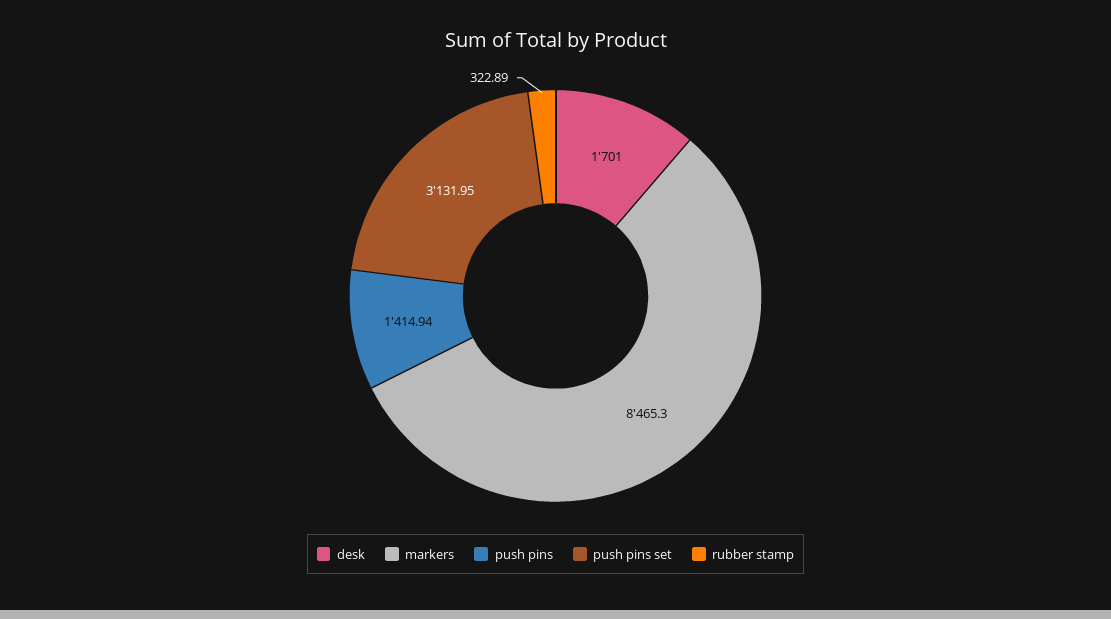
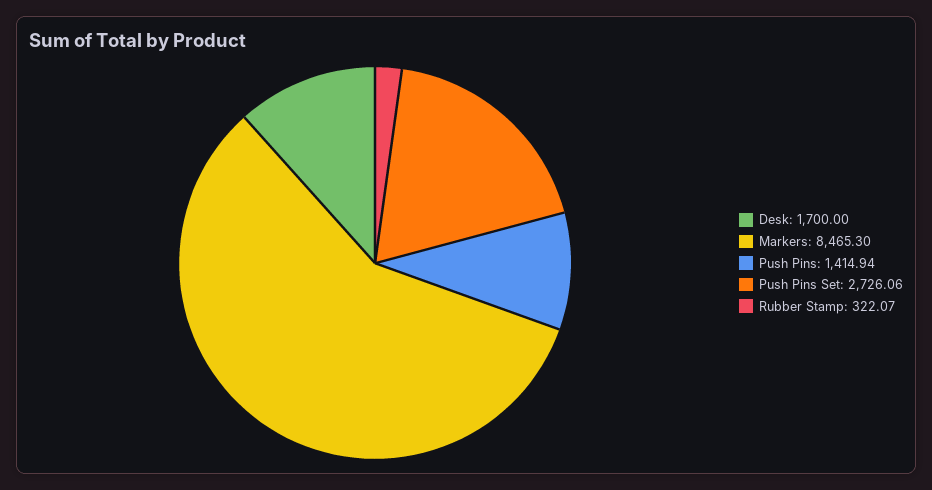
  {
-   "desk": 1701,
+   "desk": 1700,
    "markers": 8465.3,
    "push pins": 1414.94,
-   "push pins set": 3131.95,
+   "push pins set": 2726.06,
-   "rubber stamp": 322.89
+   "rubber stamp": 322.07
  }

